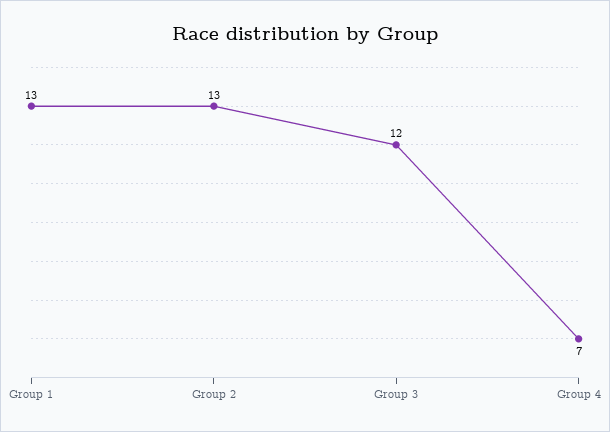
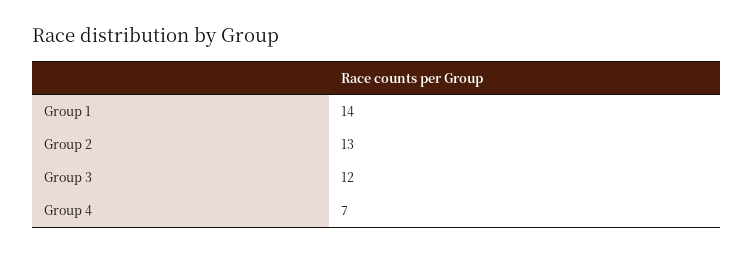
  {
-   "Group 1": 13,
+   "Group 1": 14,
    "Group 2": 13,
    "Group 3": 12,
    "Group 4": 7
  }

